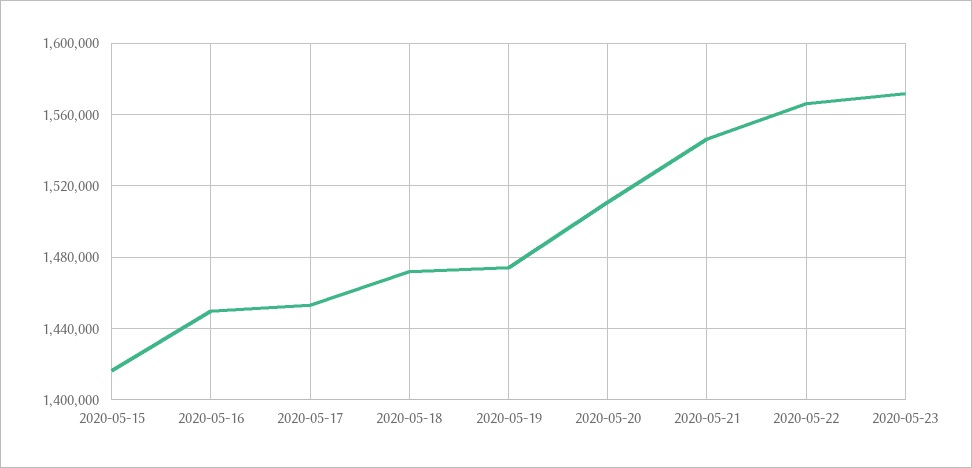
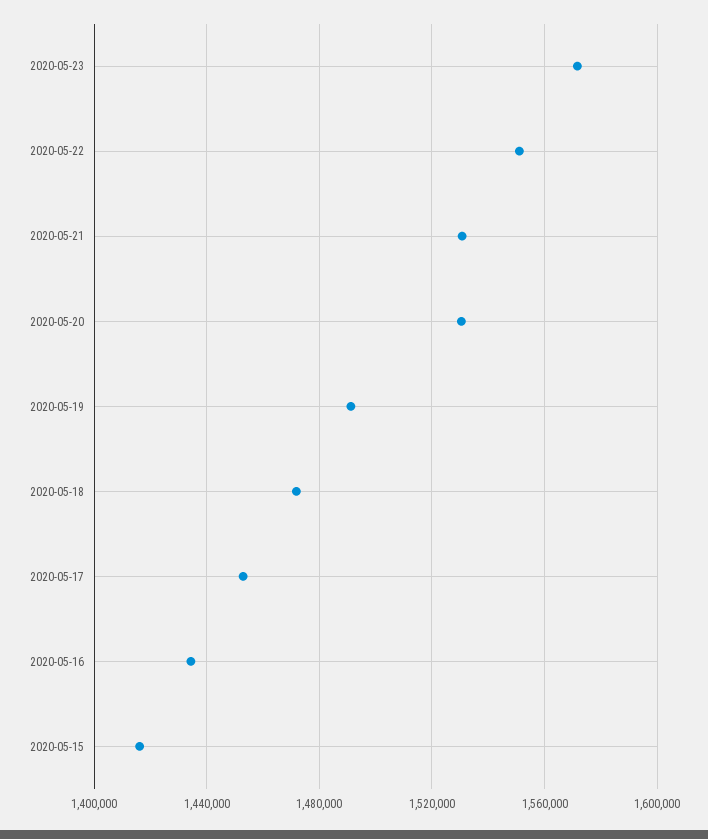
  {
    "2020-05-15": 1415000,
-   "2020-05-16": 1450000,
+   "2020-05-16": 1435000,
    "2020-05-17": 1455000,
    "2020-05-18": 1470000,
-   "2020-05-19": 1475000,
+   "2020-05-19": 1490000,
-   "2020-05-20": 1510000,
+   "2020-05-20": 1530000,
-   "2020-05-21": 1545000,
+   "2020-05-21": 1530000,
-   "2020-05-22": 1565000,
+   "2020-05-22": 1550000,
    "2020-05-23": 1570000
  }

